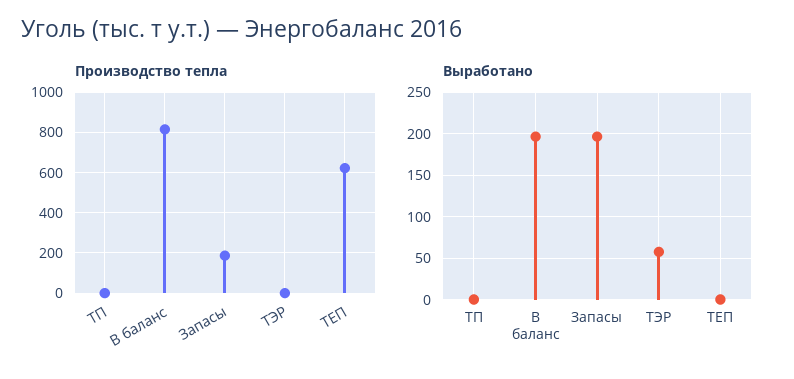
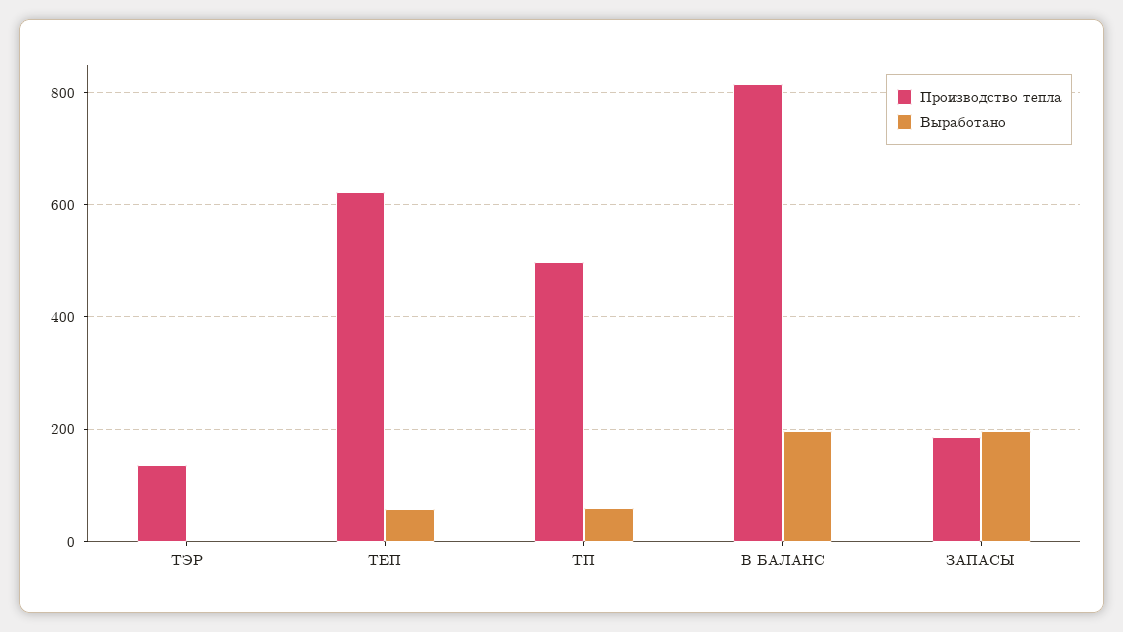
  {
    "Производство тепла": {
-     "ТП": 0,
+     "ТП": 500,
      "В баланс": 820,
      "Запасы": 180,
-     "ТЭР": 0,
+     "ТЭР": 140,
      "ТЕП": 620
    },
    "Выработано": {
-     "ТП": 0,
+     "ТП": 60,
      "В баланс": 200,
      "Запасы": 200,
-     "ТЭР": 60,
+     "ТЭР": 0,
-     "ТЕП": 0
+     "ТЕП": 60
    }
  }

